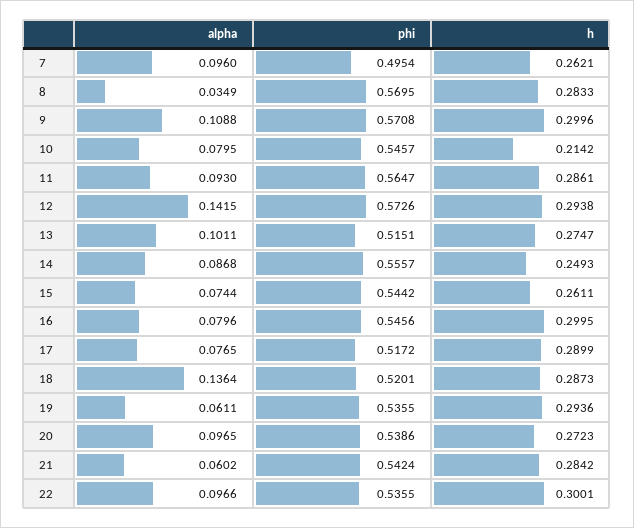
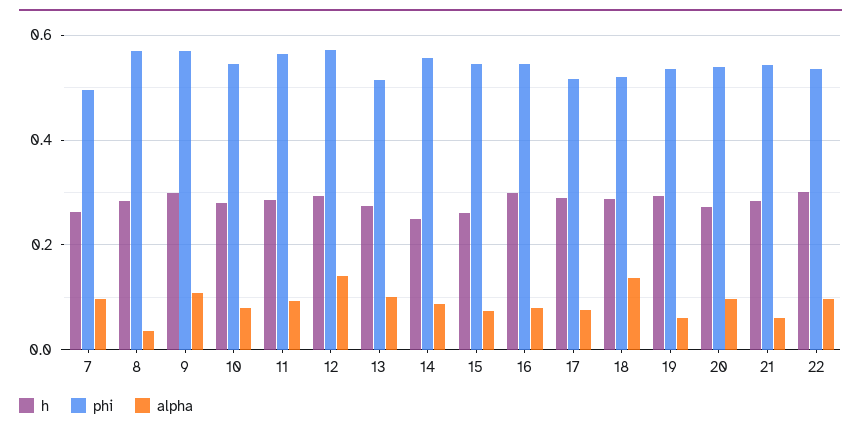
  {
    "alpha": {
      "7": 0.096,
      "8": 0.0349,
      "9": 0.1088,
      "10": 0.0795,
      "11": 0.093,
      "12": 0.1415,
      "13": 0.1011,
      "14": 0.0868,
      "15": 0.0744,
      "16": 0.0796,
      "17": 0.0765,
      "18": 0.1364,
      "19": 0.0611,
      "20": 0.0965,
      "21": 0.0602,
      "22": 0.0966
    },
    "phi": {
      "7": 0.4954,
      "8": 0.5695,
      "9": 0.5708,
      "10": 0.5457,
      "11": 0.5647,
      "12": 0.5726,
      "13": 0.5151,
      "14": 0.5557,
      "15": 0.5442,
      "16": 0.5456,
      "17": 0.5172,
      "18": 0.5201,
      "19": 0.5355,
      "20": 0.5386,
      "21": 0.5424,
      "22": 0.5355
    },
    "h": {
      "7": 0.2621,
      "8": 0.2833,
      "9": 0.2996,
-     "10": 0.2142,
+     "10": 0.28,
      "11": 0.2861,
      "12": 0.2938,
      "13": 0.2747,
      "14": 0.2493,
      "15": 0.2611,
      "16": 0.2995,
      "17": 0.2899,
      "18": 0.2873,
      "19": 0.2936,
      "20": 0.2723,
      "21": 0.2842,
      "22": 0.3001
    }
  }

